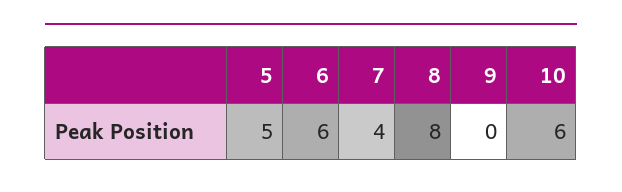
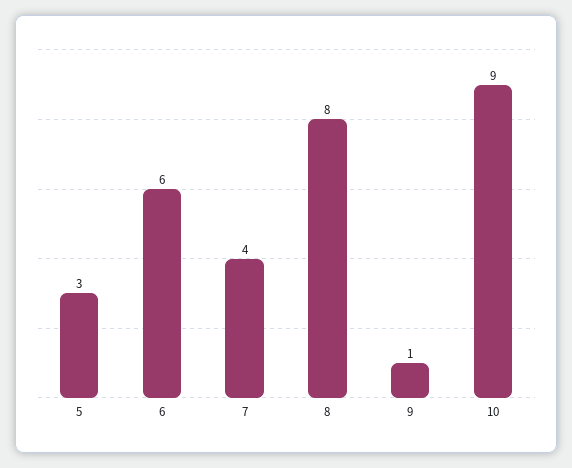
  {
-   "5": 5,
+   "5": 3,
    "6": 6,
    "7": 4,
    "8": 8,
-   "9": 0,
+   "9": 1,
-   "10": 6
+   "10": 9
  }

